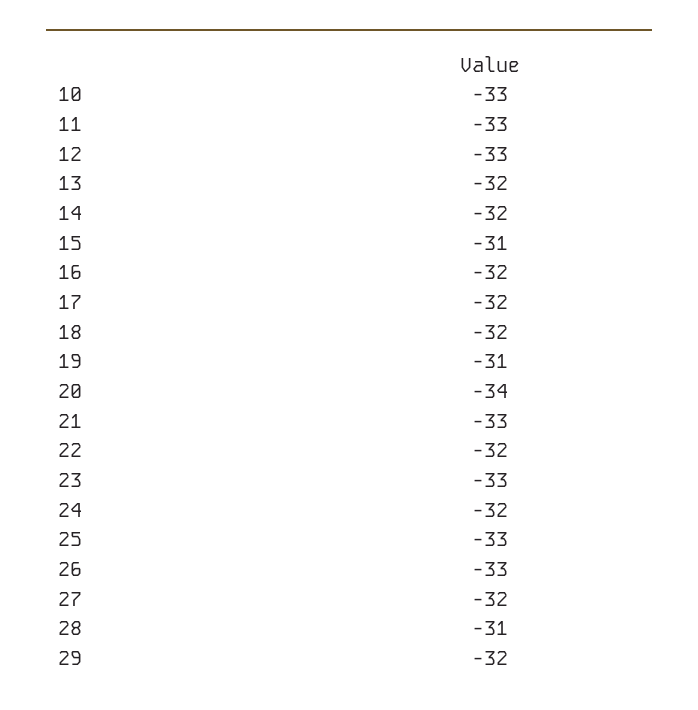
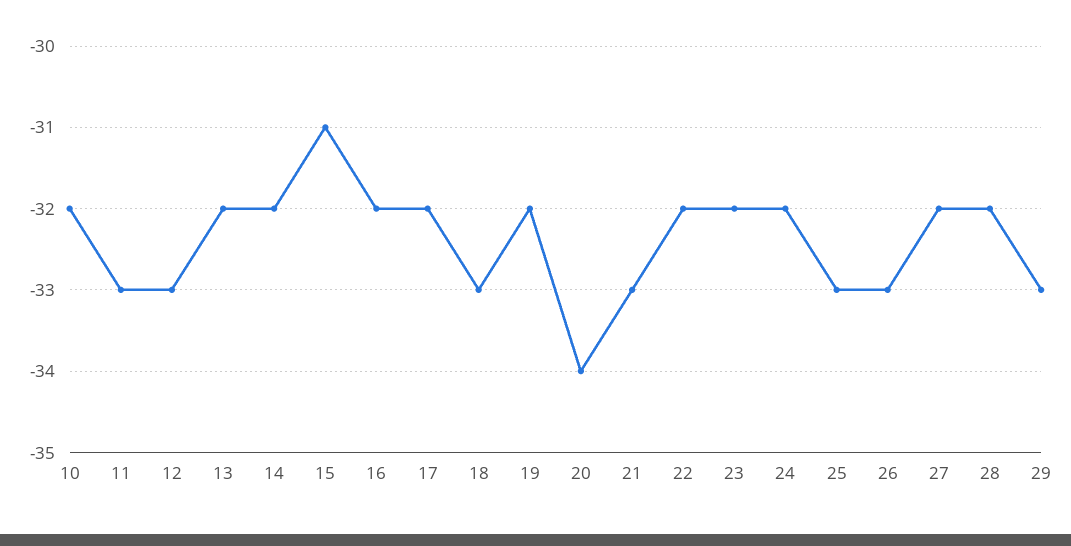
  {
-   "10": -33,
+   "10": -32,
    "11": -33,
    "12": -33,
    "13": -32,
    "14": -32,
    "15": -31,
    "16": -32,
    "17": -32,
-   "18": -32,
+   "18": -33,
-   "19": -31,
+   "19": -32,
    "20": -34,
    "21": -33,
    "22": -32,
-   "23": -33,
+   "23": -32,
    "24": -32,
    "25": -33,
    "26": -33,
    "27": -32,
-   "28": -31,
+   "28": -32,
-   "29": -32
+   "29": -33
  }

